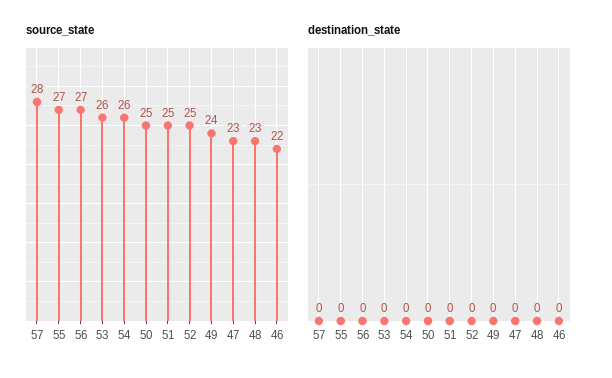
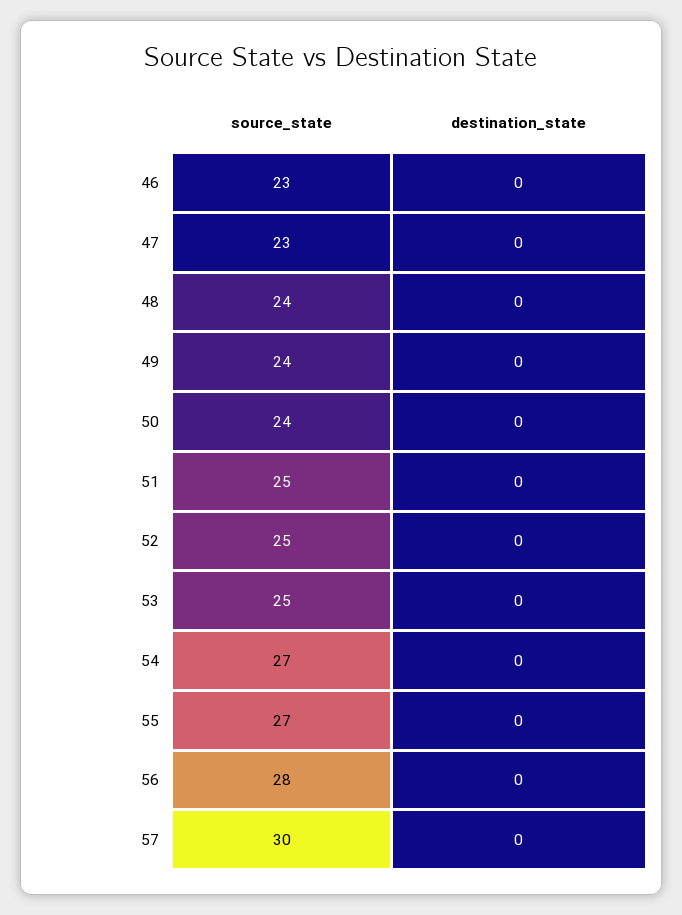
  {
    "source_state": {
-     "57": 28,
+     "57": 30,
      "55": 27,
-     "56": 27,
+     "56": 28,
-     "53": 26,
+     "53": 25,
-     "54": 26,
+     "54": 27,
-     "50": 25,
+     "50": 24,
      "51": 25,
      "52": 25,
      "49": 24,
      "47": 23,
-     "48": 23,
+     "48": 24,
-     "46": 22
+     "46": 23
    },
    "destination_state": {
      "57": 0,
      "55": 0,
      "56": 0,
      "53": 0,
      "54": 0,
      "50": 0,
      "51": 0,
      "52": 0,
      "49": 0,
      "47": 0,
      "48": 0,
      "46": 0
    }
  }

